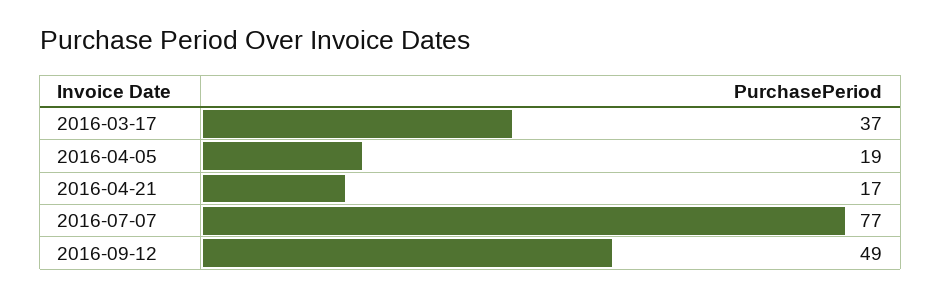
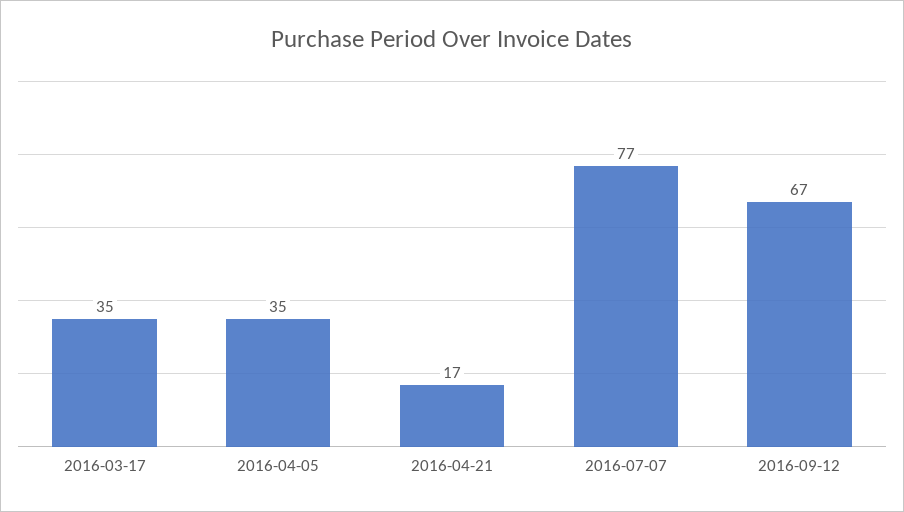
  {
-   "2016-03-17": 37,
+   "2016-03-17": 35,
-   "2016-04-05": 19,
+   "2016-04-05": 35,
    "2016-04-21": 17,
    "2016-07-07": 77,
-   "2016-09-12": 49
+   "2016-09-12": 67
  }

